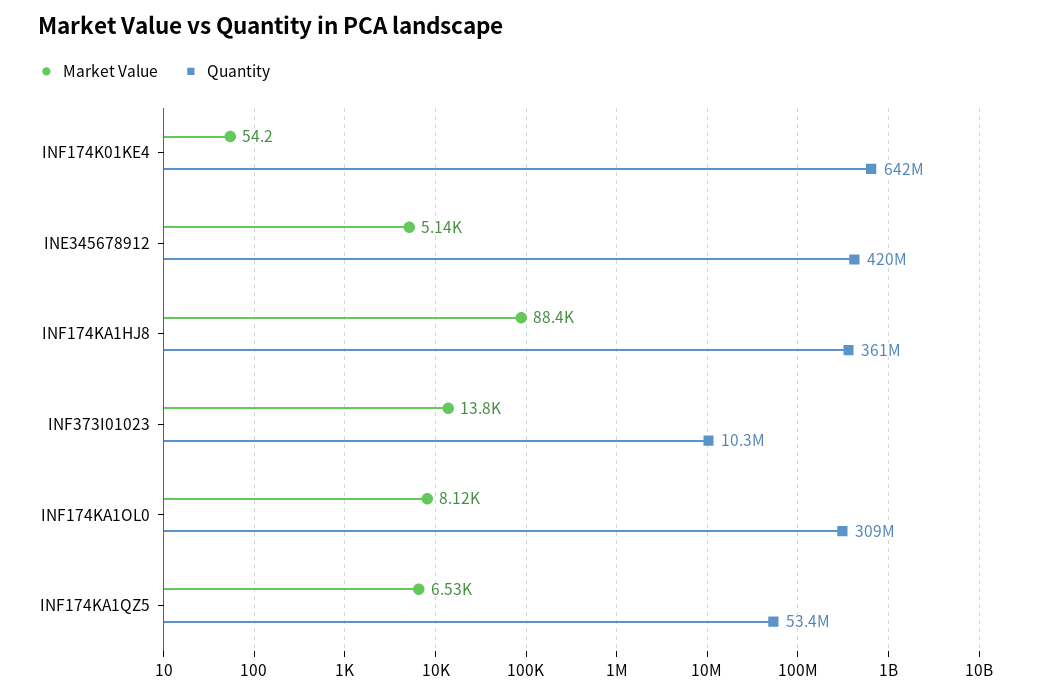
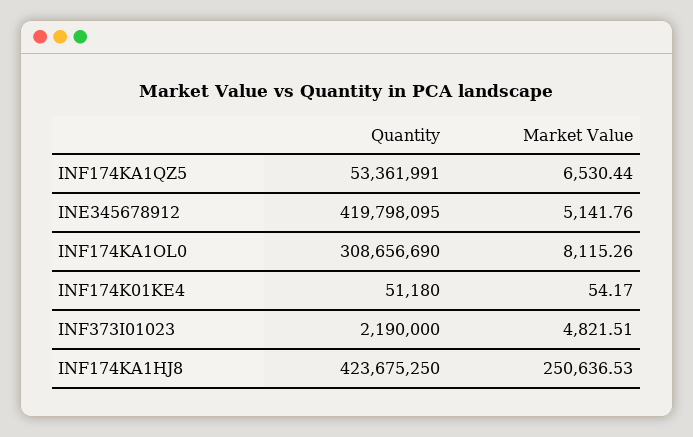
  {
    "Market Value": {
      "INF174K01KE4": 54.17,
      "INE345678912": 5141.76,
-     "INF174KA1HJ8": 88400,
+     "INF174KA1HJ8": 250636.53,
-     "INF373I01023": 13800,
+     "INF373I01023": 4821.51,
      "INF174KA1OL0": 8115.26,
      "INF174KA1QZ5": 6530.44
    },
    "Quantity": {
-     "INF174K01KE4": 642000000,
+     "INF174K01KE4": 51180,
      "INE345678912": 419798095,
-     "INF174KA1HJ8": 361000000,
+     "INF174KA1HJ8": 423675250,
-     "INF373I01023": 10300000,
+     "INF373I01023": 2190000,
      "INF174KA1OL0": 308656690,
      "INF174KA1QZ5": 53361991
    }
  }

